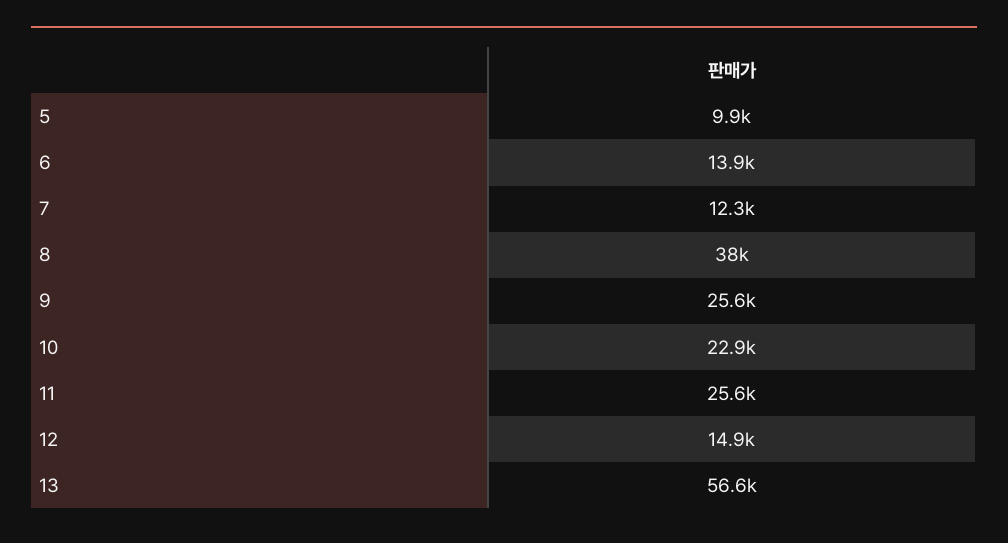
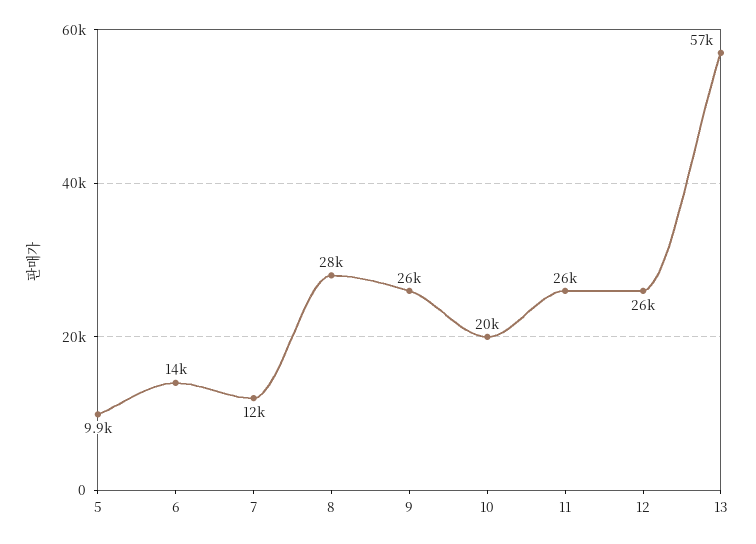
  {
    "5": 9900,
    "6": 13900,
    "7": 12300,
-   "8": 38000,
+   "8": 28000,
    "9": 25600,
-   "10": 22900,
+   "10": 20000,
    "11": 25600,
-   "12": 14900,
+   "12": 26000,
    "13": 56600
  }

